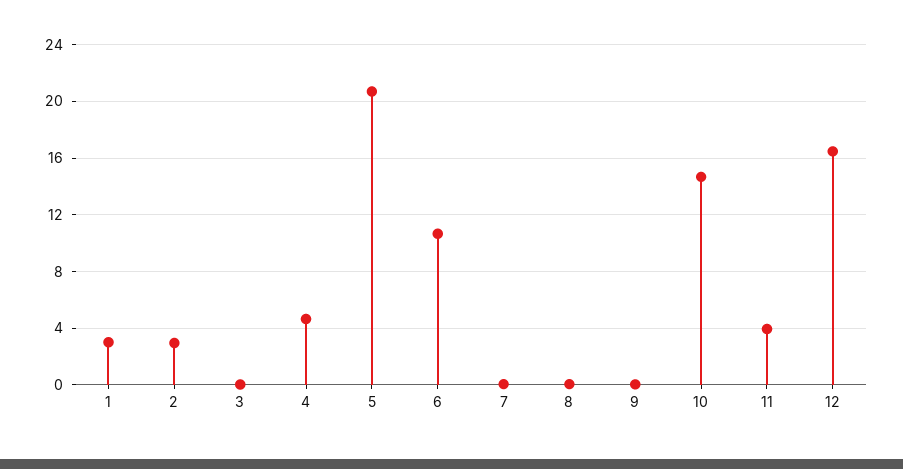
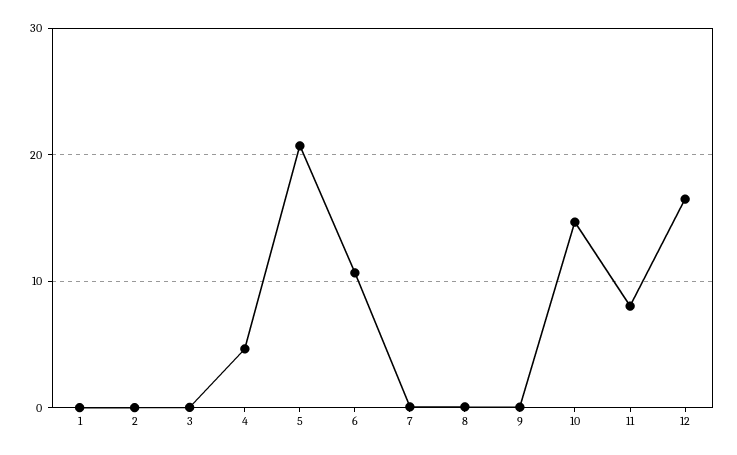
  {
-   "1": 3,
+   "1": 0,
-   "2": 3,
+   "2": 0,
    "3": 0,
    "4": 4.5,
    "5": 20.5,
    "6": 10.5,
    "7": 0,
    "8": 0,
    "9": 0,
    "10": 14.5,
-   "11": 4,
+   "11": 8,
    "12": 16.5
  }

